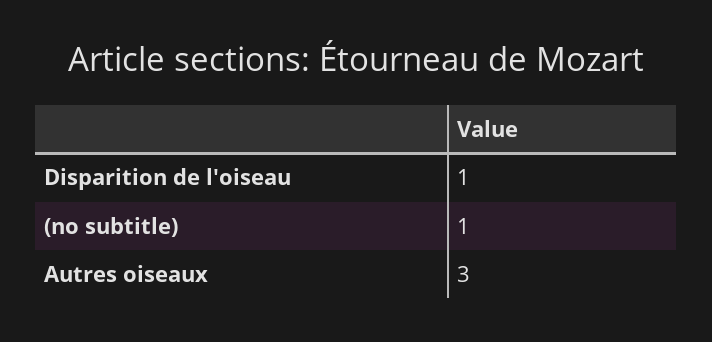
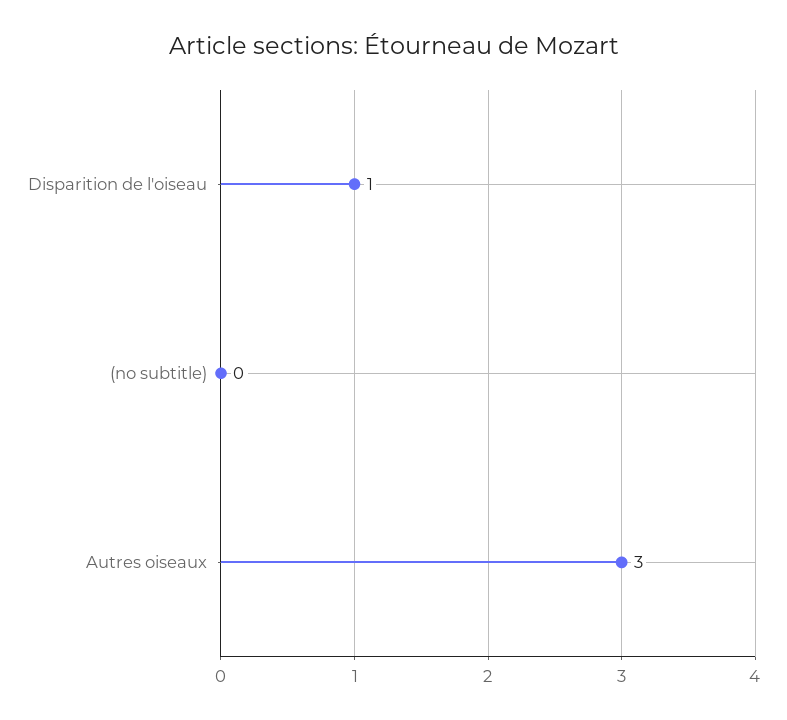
  {
    "Disparition de l'oiseau": 1,
-   "(no subtitle)": 1,
+   "(no subtitle)": 0,
    "Autres oiseaux": 3
  }

